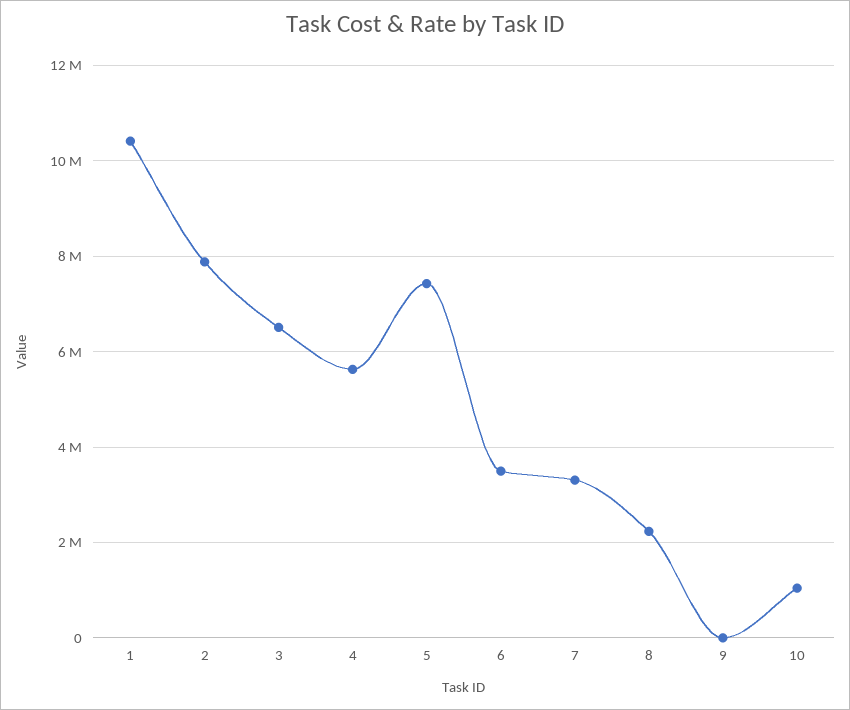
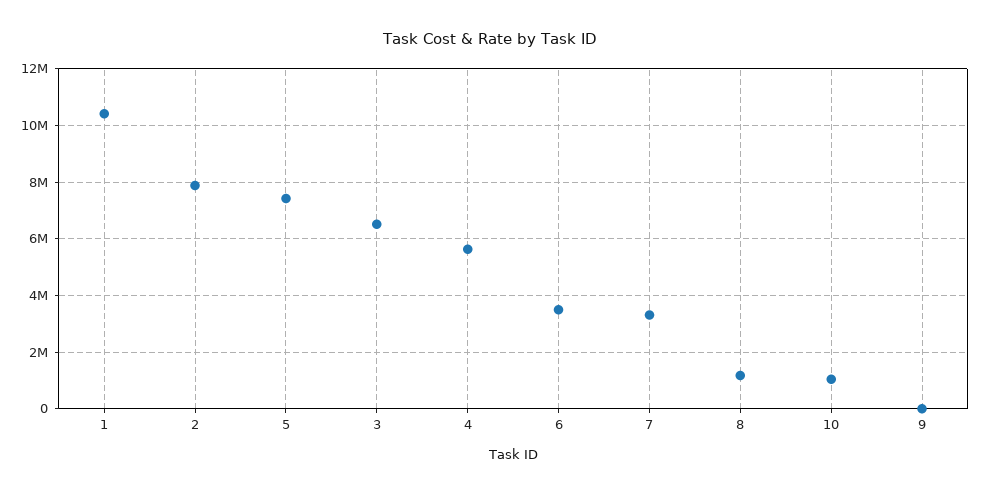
  {
    "1": 10400000,
    "2": 7800000,
    "3": 6600000,
    "4": 5600000,
    "5": 7400000,
    "6": 3400000,
    "7": 3400000,
-   "8": 2200000,
+   "8": 1250000,
    "9": 0,
    "10": 1000000
  }

